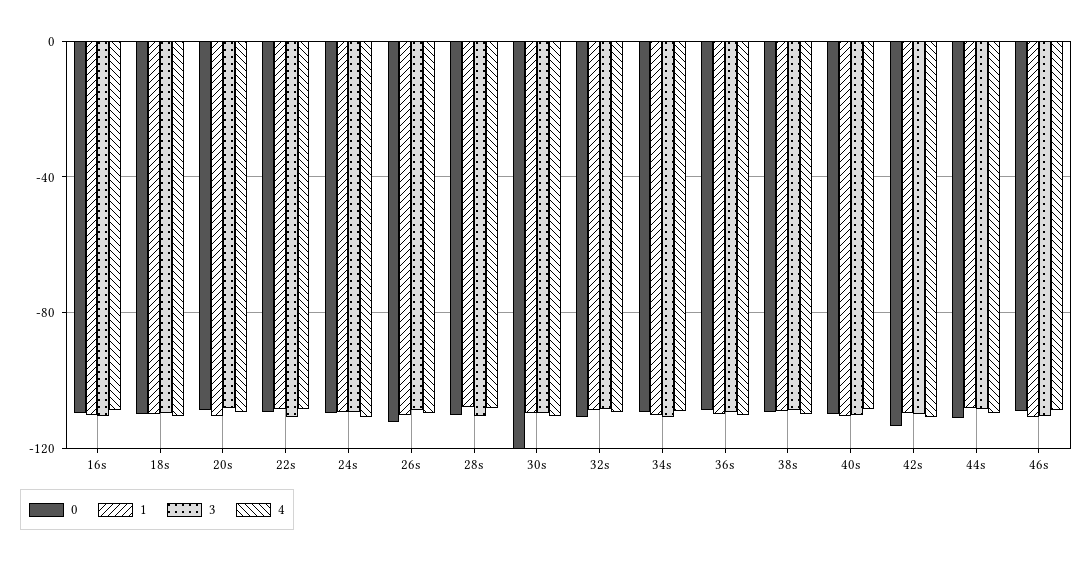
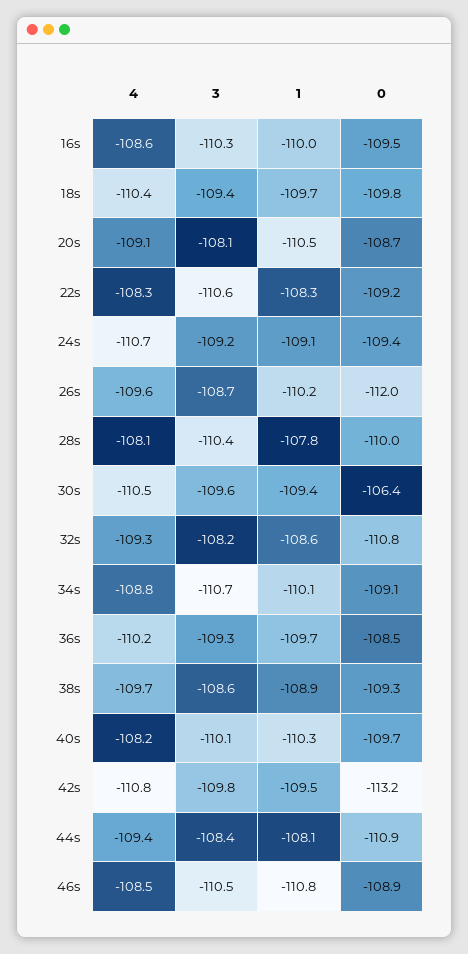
  {
    "0": {
      "16s": -109.5,
      "18s": -109.8,
      "20s": -108.7,
      "22s": -109.2,
      "24s": -109.4,
      "26s": -112,
      "28s": -110,
-     "30s": -120,
+     "30s": -106.4,
      "32s": -110.8,
      "34s": -109.1,
      "36s": -108.5,
      "38s": -109.3,
      "40s": -109.7,
      "42s": -113.2,
      "44s": -110.9,
      "46s": -108.9
    },
    "1": {
      "16s": -110,
      "18s": -109.7,
      "20s": -110.5,
      "22s": -108.3,
      "24s": -109.1,
      "26s": -110.2,
      "28s": -107.8,
      "30s": -109.4,
      "32s": -108.6,
      "34s": -110.1,
      "36s": -109.7,
      "38s": -108.9,
      "40s": -110.3,
      "42s": -109.5,
      "44s": -108.1,
      "46s": -110.8
    },
    "3": {
      "16s": -110.3,
      "18s": -109.4,
      "20s": -108.1,
      "22s": -110.6,
      "24s": -109.2,
      "26s": -108.7,
      "28s": -110.4,
      "30s": -109.6,
      "32s": -108.2,
      "34s": -110.7,
      "36s": -109.3,
      "38s": -108.6,
      "40s": -110.1,
      "42s": -109.8,
      "44s": -108.4,
      "46s": -110.5
    },
    "4": {
      "16s": -108.6,
      "18s": -110.4,
      "20s": -109.1,
      "22s": -108.3,
      "24s": -110.7,
      "26s": -109.6,
      "28s": -108.1,
      "30s": -110.5,
      "32s": -109.3,
      "34s": -108.8,
      "36s": -110.2,
      "38s": -109.7,
      "40s": -108.2,
      "42s": -110.8,
      "44s": -109.4,
      "46s": -108.5
    }
  }

